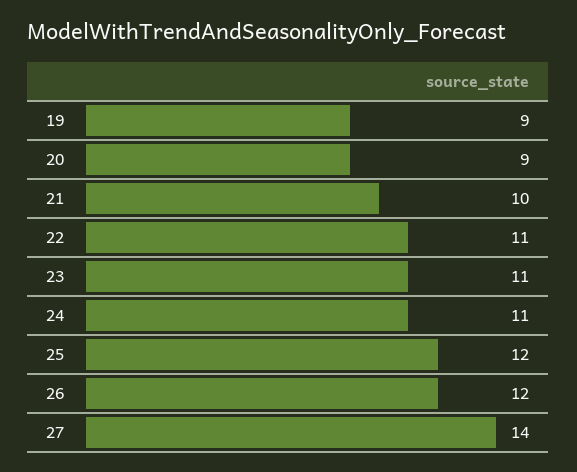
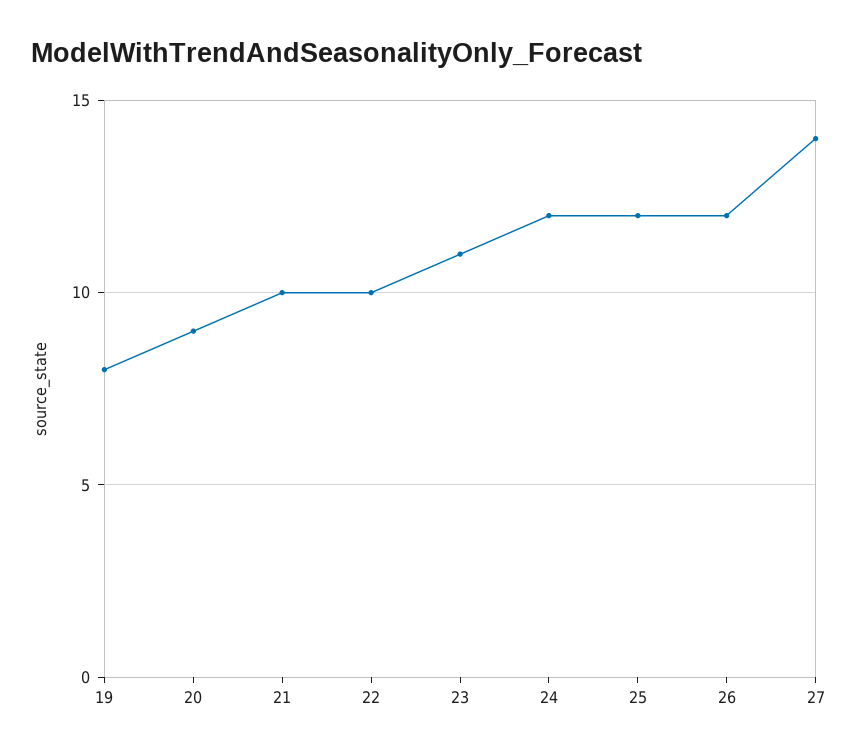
  {
-   "19": 9,
+   "19": 8,
    "20": 9,
    "21": 10,
-   "22": 11,
+   "22": 10,
    "23": 11,
-   "24": 11,
+   "24": 12,
    "25": 12,
    "26": 12,
    "27": 14
  }

